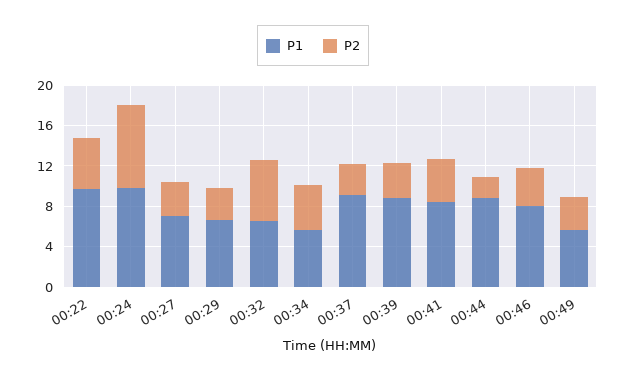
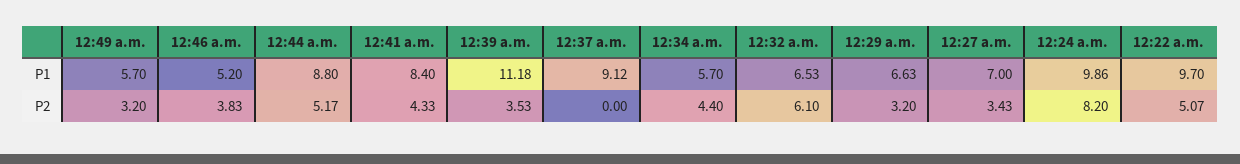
  {
    "P1": {
      "00:22": 9.7,
      "00:24": 9.86,
      "00:27": 7,
      "00:29": 6.63,
      "00:32": 6.53,
      "00:34": 5.7,
      "00:37": 9.12,
-     "00:39": 9,
+     "00:39": 11.18,
      "00:41": 8.4,
      "00:44": 8.8,
-     "00:46": 8,
+     "00:46": 5.2,
      "00:49": 5.7
    },
    "P2": {
      "00:22": 5.07,
      "00:24": 8.2,
      "00:27": 3.43,
      "00:29": 3.2,
      "00:32": 6.1,
      "00:34": 4.4,
-     "00:37": 3,
+     "00:37": 0,
      "00:39": 3.53,
      "00:41": 4.33,
-     "00:44": 2,
+     "00:44": 5.17,
      "00:46": 3.83,
      "00:49": 3.2
    }
  }

